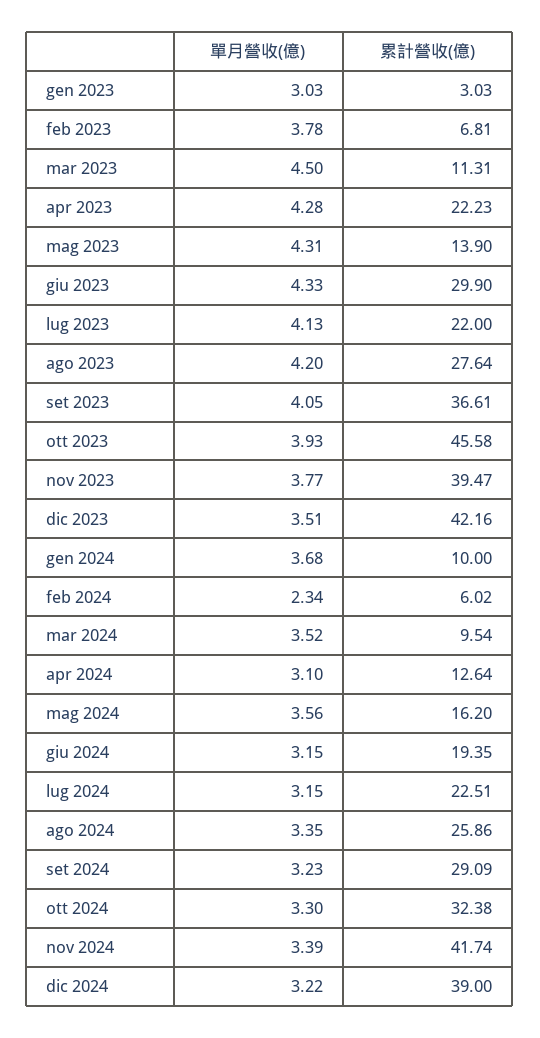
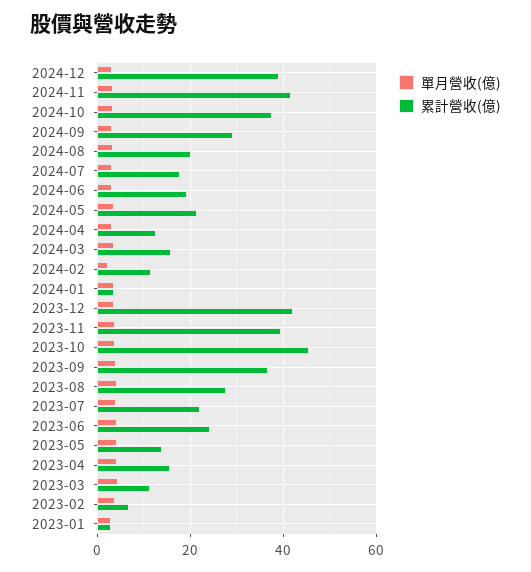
  {
    "單月營收(億)": {
      "gen 2023": 3.03,
      "feb 2023": 3.78,
      "mar 2023": 4.5,
      "apr 2023": 4.28,
      "mag 2023": 4.31,
      "giu 2023": 4.33,
      "lug 2023": 4.13,
      "ago 2023": 4.2,
      "set 2023": 4.05,
      "ott 2023": 3.93,
      "nov 2023": 3.77,
      "dic 2023": 3.51,
      "gen 2024": 3.68,
      "feb 2024": 2.34,
      "mar 2024": 3.52,
      "apr 2024": 3.1,
      "mag 2024": 3.56,
      "giu 2024": 3.15,
      "lug 2024": 3.15,
      "ago 2024": 3.35,
      "set 2024": 3.23,
      "ott 2024": 3.3,
      "nov 2024": 3.39,
      "dic 2024": 3.22
    },
    "累計營收(億)": {
      "gen 2023": 3.03,
      "feb 2023": 6.81,
      "mar 2023": 11.31,
-     "apr 2023": 22.23,
+     "apr 2023": 16,
      "mag 2023": 13.9,
-     "giu 2023": 29.9,
+     "giu 2023": 24,
      "lug 2023": 22,
      "ago 2023": 27.64,
      "set 2023": 36.61,
      "ott 2023": 45.58,
      "nov 2023": 39.47,
      "dic 2023": 42.16,
-     "gen 2024": 10,
+     "gen 2024": 4,
-     "feb 2024": 6.02,
+     "feb 2024": 12,
-     "mar 2024": 9.54,
+     "mar 2024": 16,
      "apr 2024": 12.64,
-     "mag 2024": 16.2,
+     "mag 2024": 22,
      "giu 2024": 19.35,
-     "lug 2024": 22.51,
+     "lug 2024": 18,
-     "ago 2024": 25.86,
+     "ago 2024": 20,
      "set 2024": 29.09,
-     "ott 2024": 32.38,
+     "ott 2024": 38,
      "nov 2024": 41.74,
      "dic 2024": 39
    }
  }

